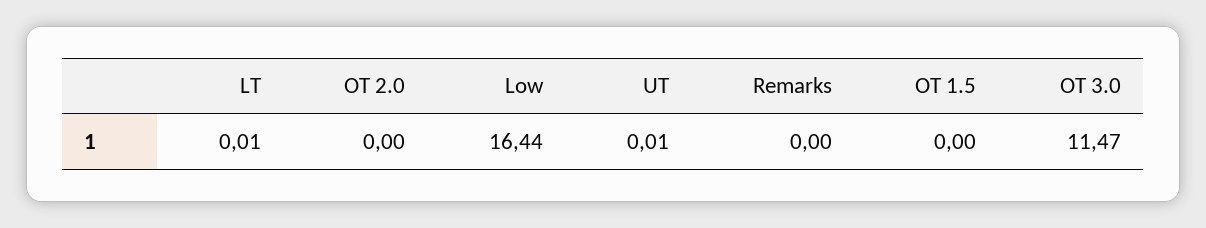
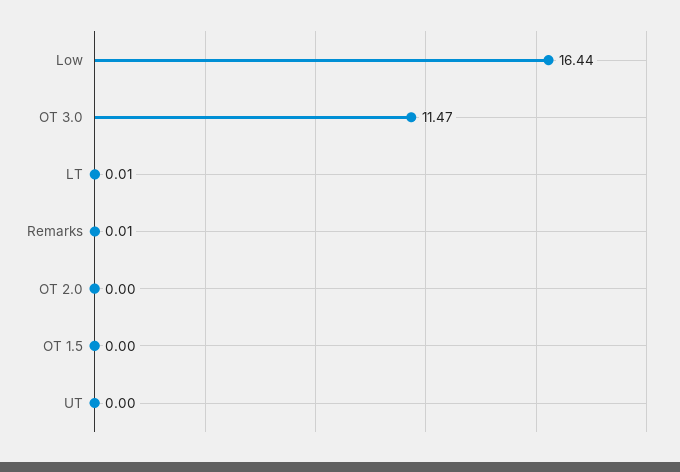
  {
    "LT": 0.01,
    "OT 2.0": 0,
    "Low": 16.44,
-   "UT": 0.01,
+   "UT": 0,
-   "Remarks": 0,
+   "Remarks": 0.01,
    "OT 1.5": 0,
    "OT 3.0": 11.47
  }

